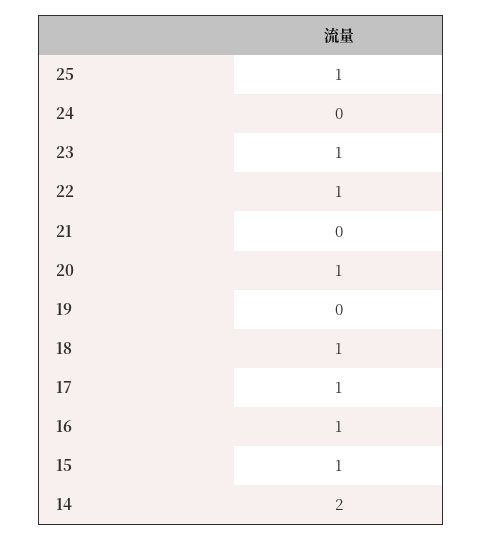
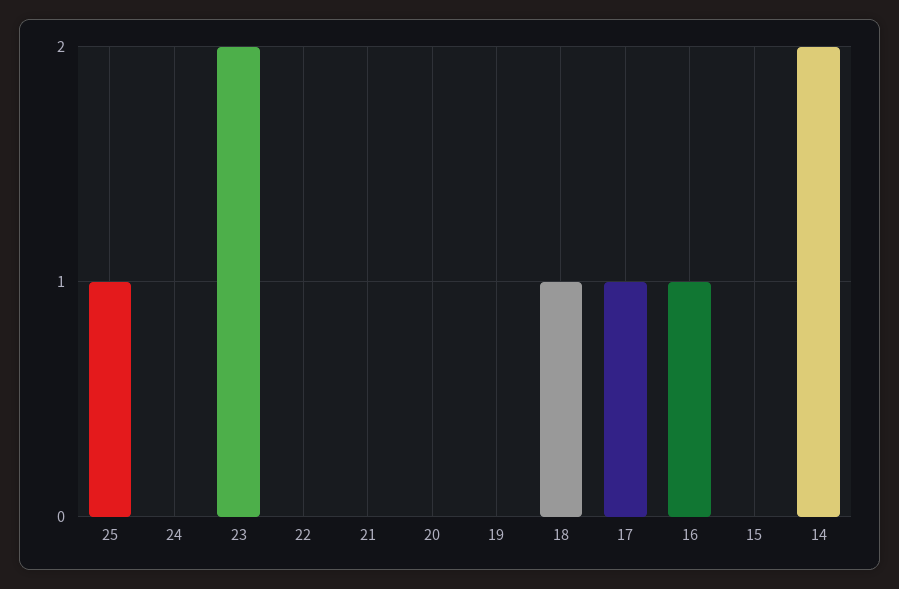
  {
    "25": 1,
    "24": 0,
-   "23": 1,
+   "23": 2,
-   "22": 1,
+   "22": 0,
    "21": 0,
-   "20": 1,
+   "20": 0,
    "19": 0,
    "18": 1,
    "17": 1,
    "16": 1,
-   "15": 1,
+   "15": 0,
    "14": 2
  }

